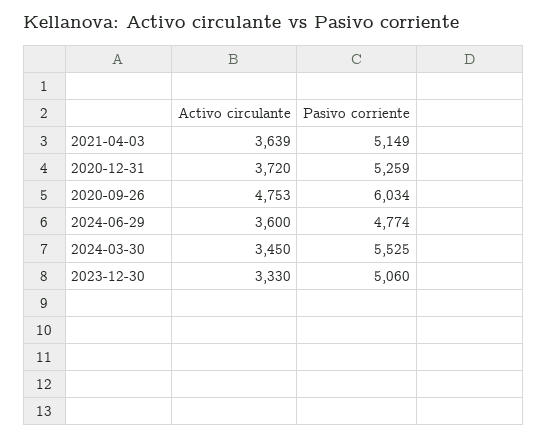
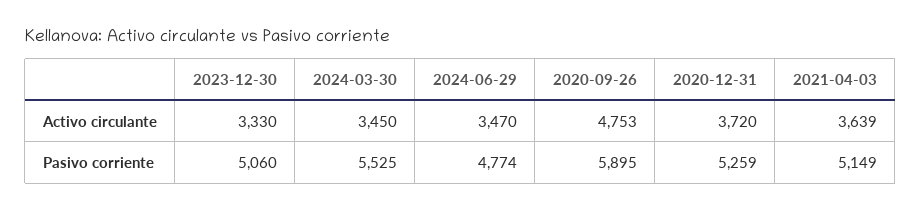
  {
    "Activo circulante": {
      "2021-04-03": 3639,
      "2020-12-31": 3720,
      "2020-09-26": 4753,
-     "2024-06-29": 3600,
+     "2024-06-29": 3470,
      "2024-03-30": 3450,
      "2023-12-30": 3330
    },
    "Pasivo corriente": {
      "2021-04-03": 5149,
      "2020-12-31": 5259,
-     "2020-09-26": 6034,
+     "2020-09-26": 5895,
      "2024-06-29": 4774,
      "2024-03-30": 5525,
      "2023-12-30": 5060
    }
  }

